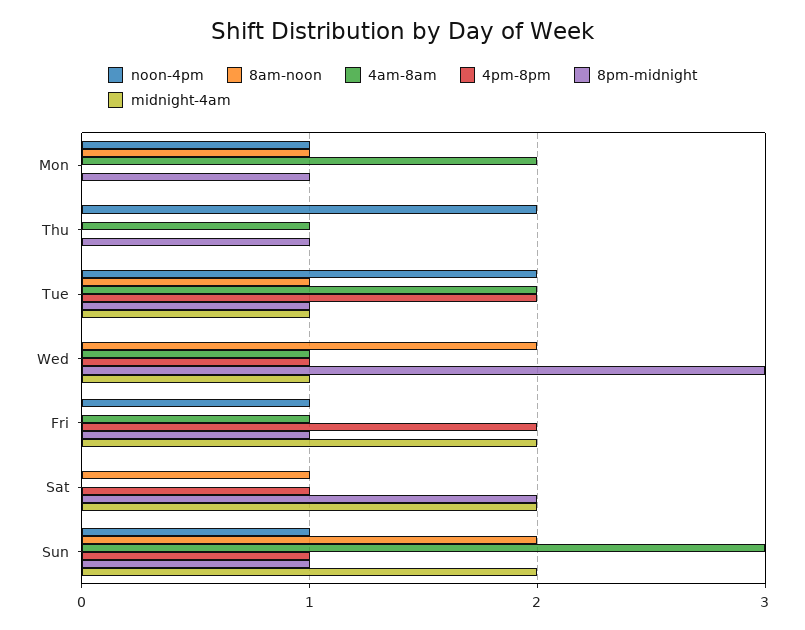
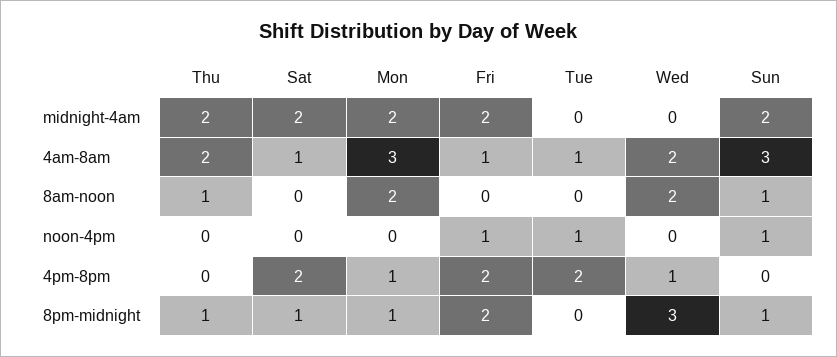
  {
    "noon-4pm": {
-     "Mon": 1,
+     "Mon": 0,
-     "Thu": 2,
+     "Thu": 0,
-     "Tue": 2,
+     "Tue": 1,
      "Wed": 0,
      "Fri": 1,
      "Sat": 0,
      "Sun": 1
    },
    "8am-noon": {
-     "Mon": 1,
+     "Mon": 2,
-     "Thu": 0,
+     "Thu": 1,
-     "Tue": 1,
+     "Tue": 0,
      "Wed": 2,
      "Fri": 0,
-     "Sat": 1,
+     "Sat": 0,
-     "Sun": 2
+     "Sun": 1
    },
    "4am-8am": {
-     "Mon": 2,
+     "Mon": 3,
-     "Thu": 1,
+     "Thu": 2,
-     "Tue": 2,
+     "Tue": 1,
-     "Wed": 1,
+     "Wed": 2,
      "Fri": 1,
-     "Sat": 0,
+     "Sat": 1,
      "Sun": 3
    },
    "4pm-8pm": {
-     "Mon": 0,
+     "Mon": 1,
      "Thu": 0,
      "Tue": 2,
      "Wed": 1,
      "Fri": 2,
-     "Sat": 1,
+     "Sat": 2,
-     "Sun": 1
+     "Sun": 0
    },
    "8pm-midnight": {
      "Mon": 1,
      "Thu": 1,
-     "Tue": 1,
+     "Tue": 0,
      "Wed": 3,
-     "Fri": 1,
+     "Fri": 2,
-     "Sat": 2,
+     "Sat": 1,
      "Sun": 1
    },
    "midnight-4am": {
-     "Mon": 0,
+     "Mon": 2,
-     "Thu": 0,
+     "Thu": 2,
-     "Tue": 1,
+     "Tue": 0,
-     "Wed": 1,
+     "Wed": 0,
      "Fri": 2,
      "Sat": 2,
      "Sun": 2
    }
  }

